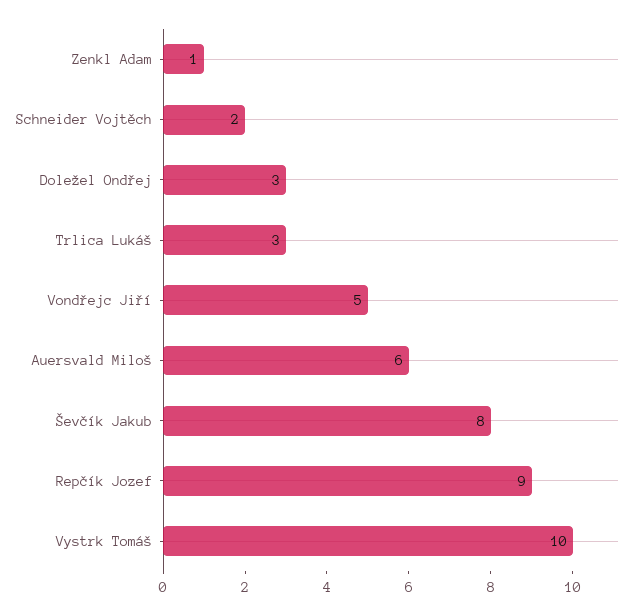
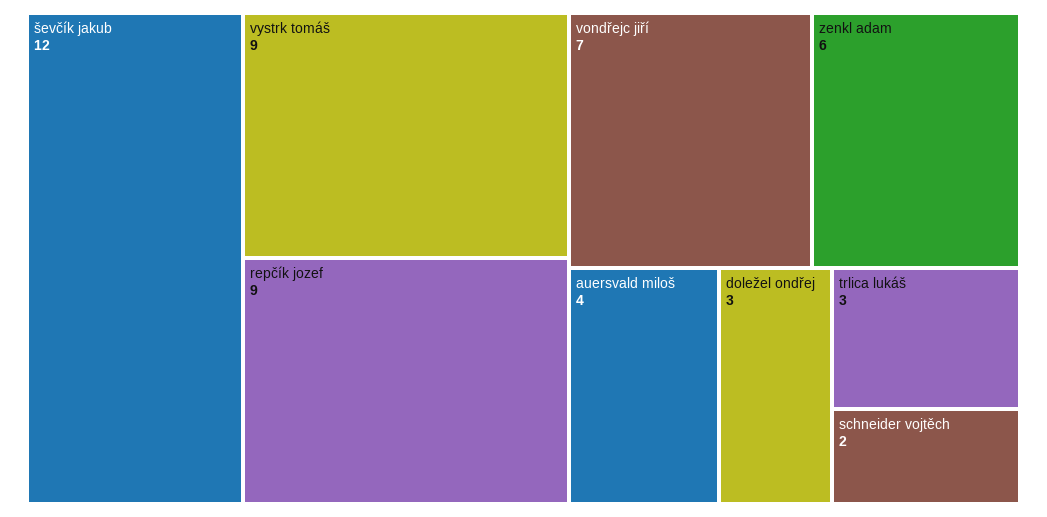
  {
-   "Zenkl Adam": 1,
+   "Zenkl Adam": 6,
    "Schneider Vojtěch": 2,
    "Doležel Ondřej": 3,
    "Trlica Lukáš": 3,
-   "Vondřejc Jiří": 5,
+   "Vondřejc Jiří": 7,
-   "Auersvald Miloš": 6,
+   "Auersvald Miloš": 4,
-   "Ševčík Jakub": 8,
+   "Ševčík Jakub": 12,
    "Repčík Jozef": 9,
-   "Vystrk Tomáš": 10
+   "Vystrk Tomáš": 9
  }

